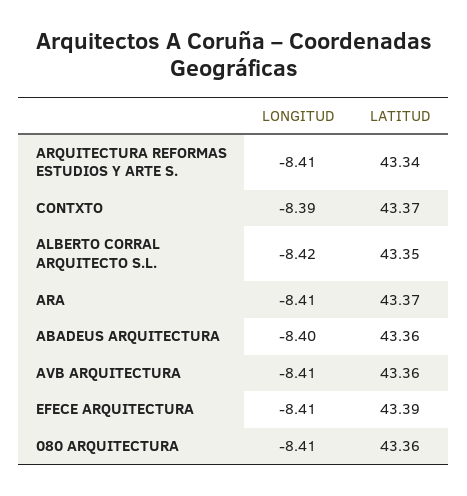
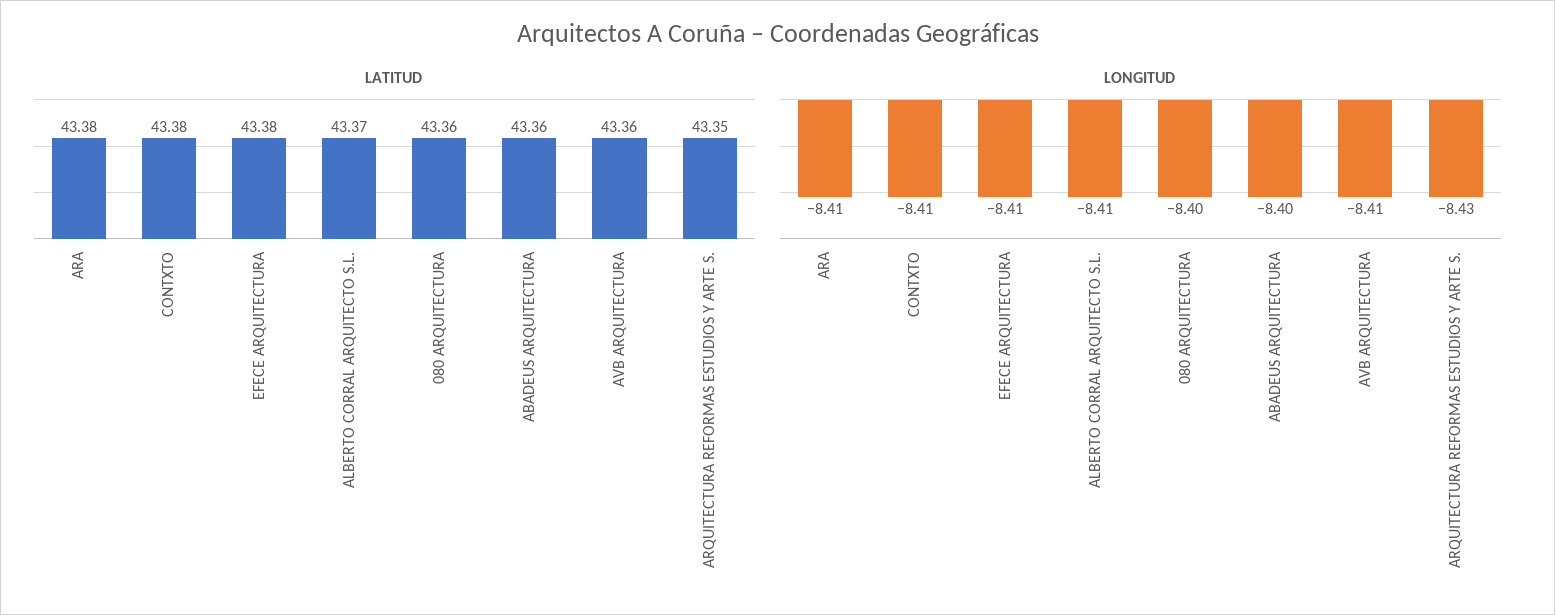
  {
    "LONGITUD": {
-     "ARQUITECTURA REFORMAS ESTUDIOS Y ARTE S.": -8.41,
+     "ARQUITECTURA REFORMAS ESTUDIOS Y ARTE S.": -8.43,
-     "CONTXTO": -8.39,
+     "CONTXTO": -8.41,
-     "ALBERTO CORRAL ARQUITECTO S.L.": -8.42,
+     "ALBERTO CORRAL ARQUITECTO S.L.": -8.41,
      "ARA": -8.41,
      "ABADEUS ARQUITECTURA": -8.4,
      "AVB ARQUITECTURA": -8.41,
      "EFECE ARQUITECTURA": -8.41,
-     "080 ARQUITECTURA": -8.41
+     "080 ARQUITECTURA": -8.4
    },
    "LATITUD": {
-     "ARQUITECTURA REFORMAS ESTUDIOS Y ARTE S.": 43.34,
+     "ARQUITECTURA REFORMAS ESTUDIOS Y ARTE S.": 43.35,
-     "CONTXTO": 43.37,
+     "CONTXTO": 43.38,
-     "ALBERTO CORRAL ARQUITECTO S.L.": 43.35,
+     "ALBERTO CORRAL ARQUITECTO S.L.": 43.37,
-     "ARA": 43.37,
+     "ARA": 43.38,
      "ABADEUS ARQUITECTURA": 43.36,
      "AVB ARQUITECTURA": 43.36,
-     "EFECE ARQUITECTURA": 43.39,
+     "EFECE ARQUITECTURA": 43.38,
      "080 ARQUITECTURA": 43.36
    }
  }

